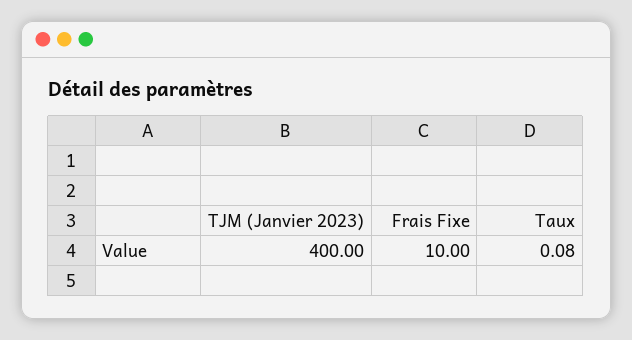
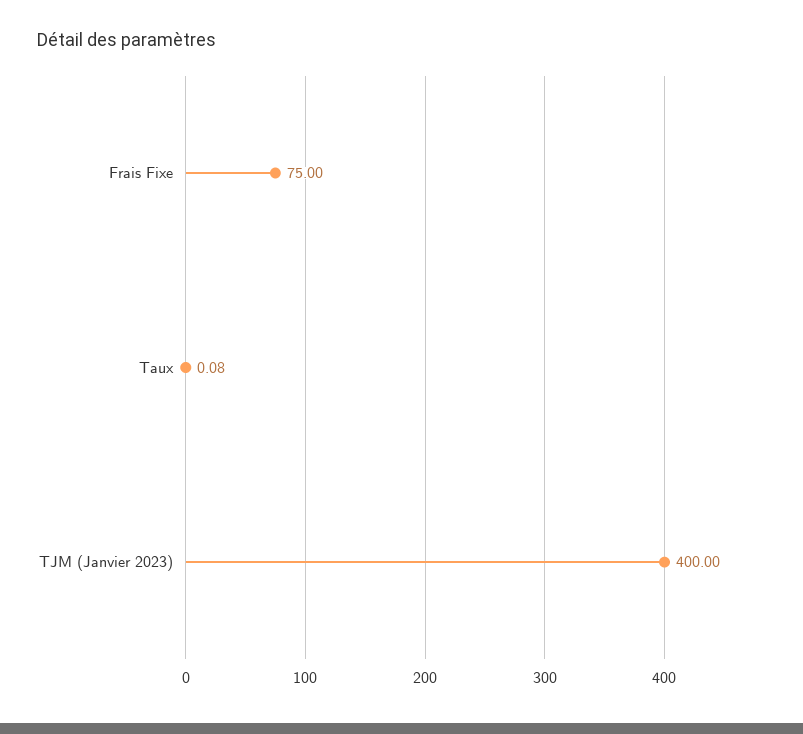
  {
    "TJM (Janvier 2023)": 400,
-   "Frais Fixe": 10,
+   "Frais Fixe": 75,
    "Taux": 0.08
  }

